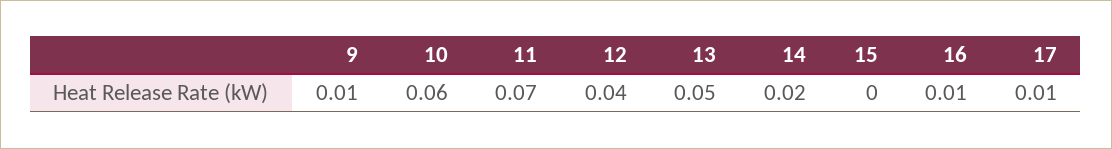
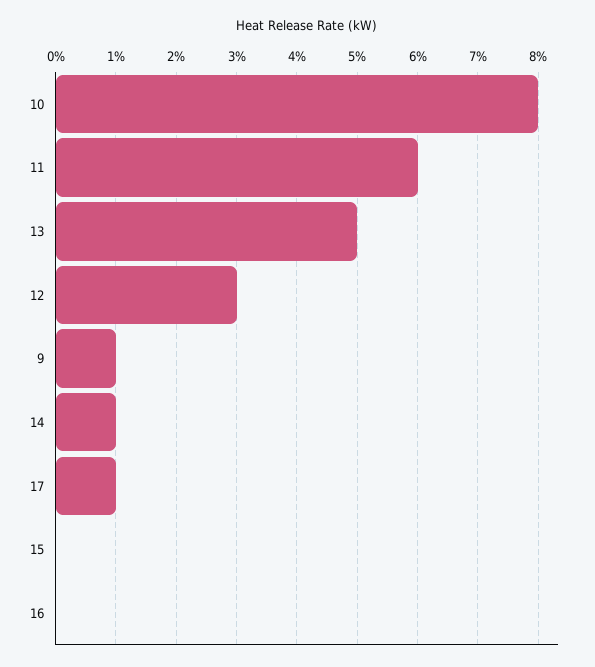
  {
    "9": 0.01,
-   "10": 0.06,
+   "10": 0.08,
-   "11": 0.07,
+   "11": 0.06,
-   "12": 0.04,
+   "12": 0.03,
    "13": 0.05,
-   "14": 0.02,
+   "14": 0.01,
    "15": 0,
-   "16": 0.01,
+   "16": 0,
    "17": 0.01
  }

